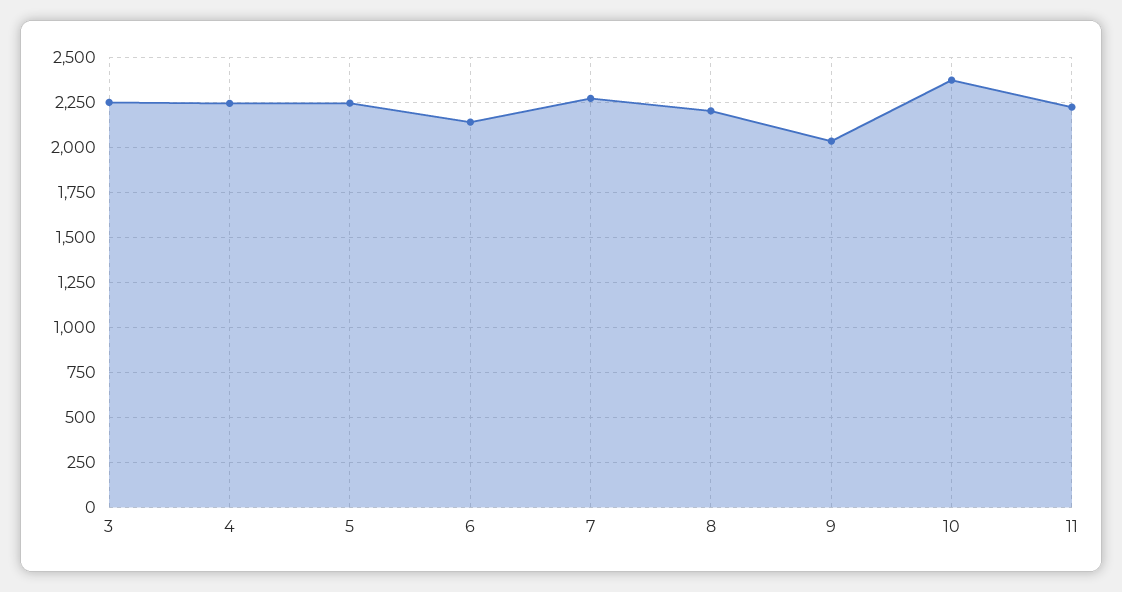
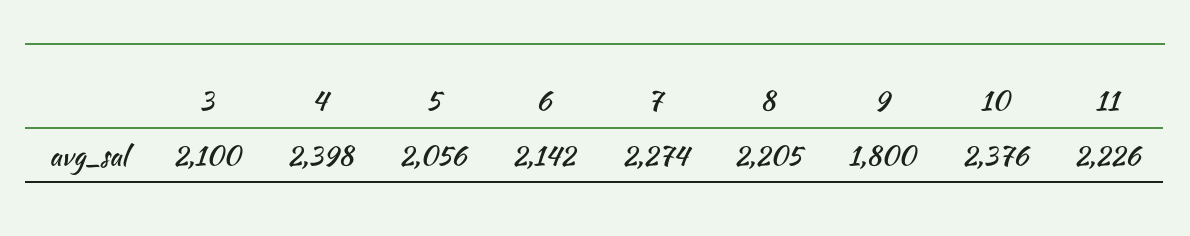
  {
-   "3": 2250,
+   "3": 2100,
-   "4": 2250,
+   "4": 2398,
-   "5": 2250,
+   "5": 2056,
    "6": 2142,
    "7": 2274,
    "8": 2205,
-   "9": 2050,
+   "9": 1800,
    "10": 2376,
    "11": 2226
  }

